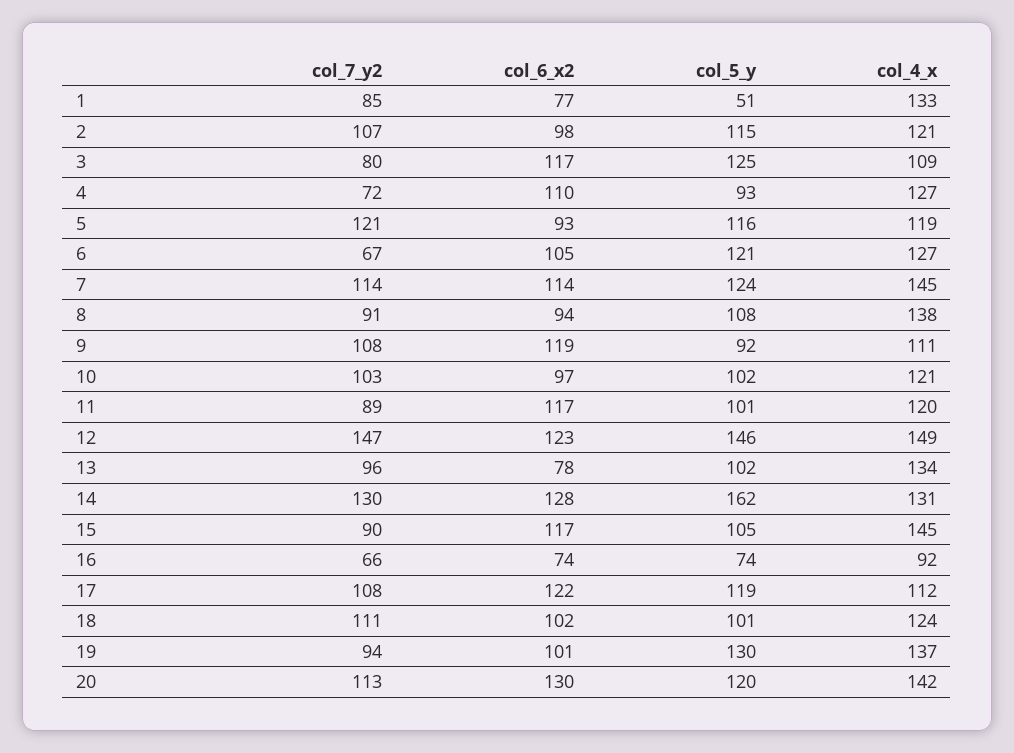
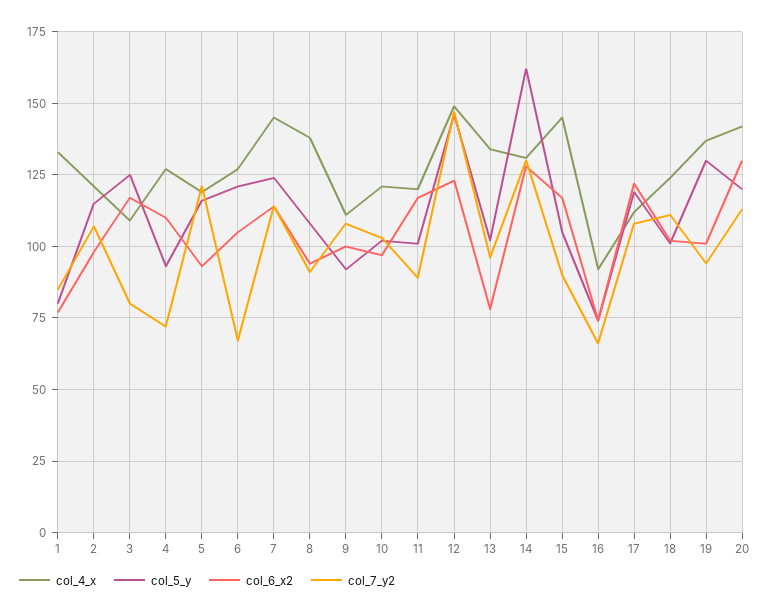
  {
    "col_7_y2": {
      "1": 85,
      "2": 107,
      "3": 80,
      "4": 72,
      "5": 121,
      "6": 67,
      "7": 114,
      "8": 91,
      "9": 108,
      "10": 103,
      "11": 89,
      "12": 147,
      "13": 96,
      "14": 130,
      "15": 90,
      "16": 66,
      "17": 108,
      "18": 111,
      "19": 94,
      "20": 113
    },
    "col_6_x2": {
      "1": 77,
      "2": 98,
      "3": 117,
      "4": 110,
      "5": 93,
      "6": 105,
      "7": 114,
      "8": 94,
-     "9": 119,
+     "9": 100,
      "10": 97,
      "11": 117,
      "12": 123,
      "13": 78,
      "14": 128,
      "15": 117,
      "16": 74,
      "17": 122,
      "18": 102,
      "19": 101,
      "20": 130
    },
    "col_5_y": {
-     "1": 51,
+     "1": 80,
      "2": 115,
      "3": 125,
      "4": 93,
      "5": 116,
      "6": 121,
      "7": 124,
      "8": 108,
      "9": 92,
      "10": 102,
      "11": 101,
      "12": 146,
      "13": 102,
      "14": 162,
      "15": 105,
      "16": 74,
      "17": 119,
      "18": 101,
      "19": 130,
      "20": 120
    },
    "col_4_x": {
      "1": 133,
      "2": 121,
      "3": 109,
      "4": 127,
      "5": 119,
      "6": 127,
      "7": 145,
      "8": 138,
      "9": 111,
      "10": 121,
      "11": 120,
      "12": 149,
      "13": 134,
      "14": 131,
      "15": 145,
      "16": 92,
      "17": 112,
      "18": 124,
      "19": 137,
      "20": 142
    }
  }

